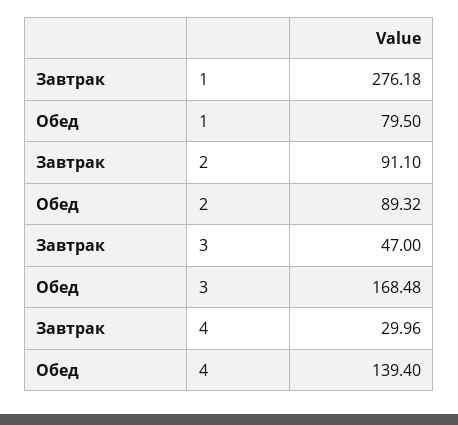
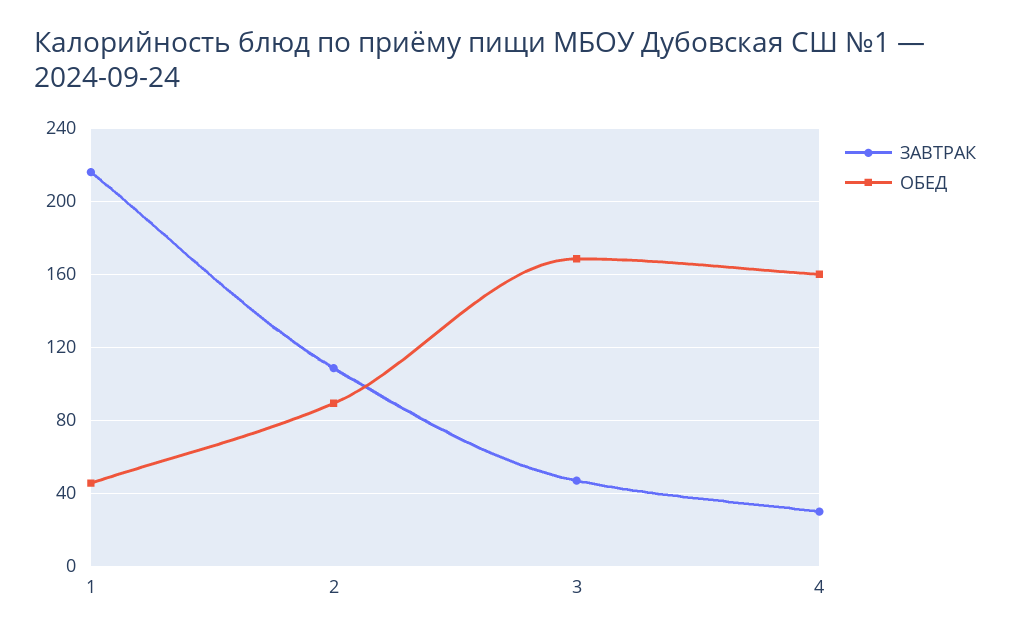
  {
    "Завтрак": {
-     "1": 276.18,
+     "1": 215,
-     "2": 91.1,
+     "2": 110,
      "3": 47,
      "4": 29.96
    },
    "Обед": {
-     "1": 79.5,
+     "1": 45,
      "2": 89.32,
      "3": 168.48,
-     "4": 139.4
+     "4": 160
    }
  }

